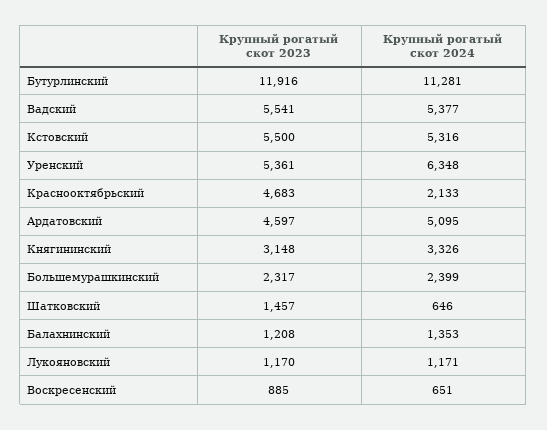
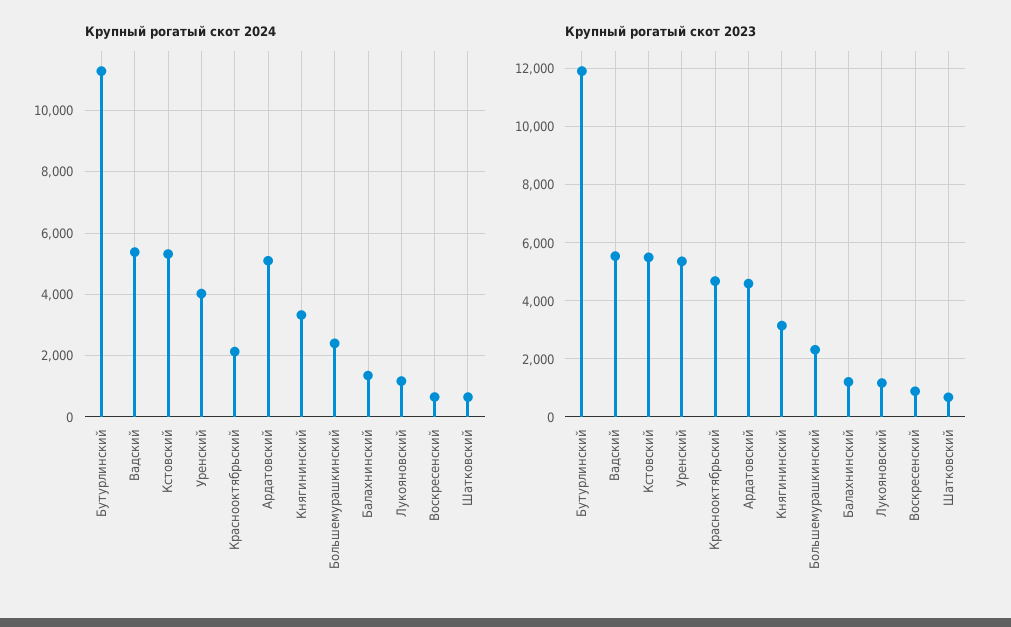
  {
    "Крупный рогатый скот 2023": {
      "Бутурлинский": 11916,
      "Вадский": 5541,
      "Кстовский": 5500,
      "Уренский": 5361,
      "Краснооктябрьский": 4683,
      "Ардатовский": 4597,
      "Княгининский": 3148,
      "Большемурашкинский": 2317,
-     "Шатковский": 1457,
+     "Шатковский": 750,
      "Балахнинский": 1208,
      "Лукояновский": 1170,
      "Воскресенский": 885
    },
    "Крупный рогатый скот 2024": {
      "Бутурлинский": 11281,
      "Вадский": 5377,
      "Кстовский": 5316,
-     "Уренский": 6348,
+     "Уренский": 4000,
      "Краснооктябрьский": 2133,
      "Ардатовский": 5095,
      "Княгининский": 3326,
      "Большемурашкинский": 2399,
      "Шатковский": 646,
      "Балахнинский": 1353,
      "Лукояновский": 1171,
      "Воскресенский": 651
    }
  }

